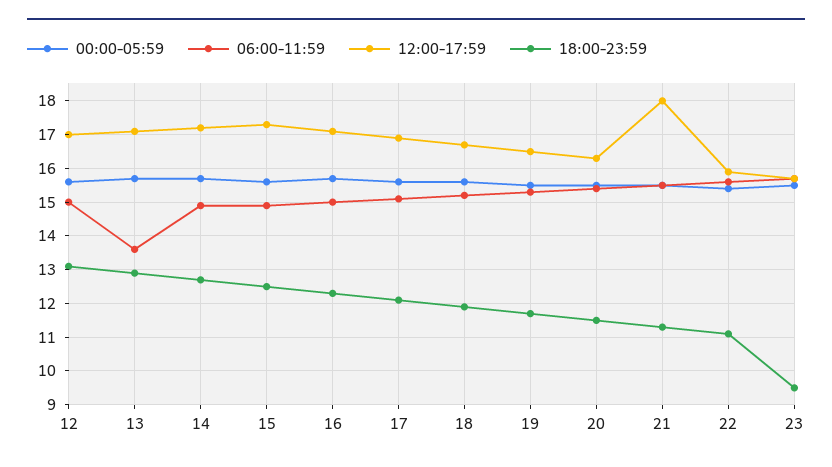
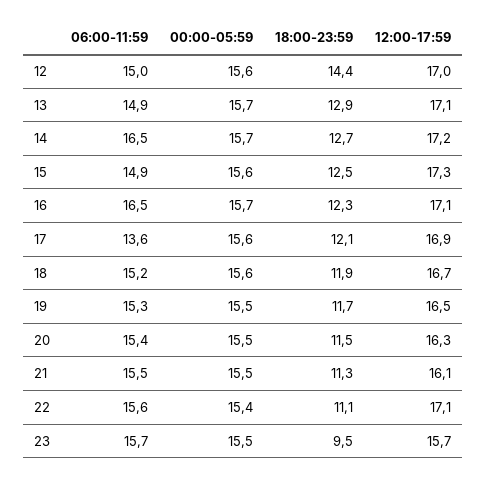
  {
    "00:00-05:59": {
      "12": 15.6,
      "13": 15.7,
      "14": 15.7,
      "15": 15.6,
      "16": 15.7,
      "17": 15.6,
      "18": 15.6,
      "19": 15.5,
      "20": 15.5,
      "21": 15.5,
      "22": 15.4,
      "23": 15.5
    },
    "06:00-11:59": {
      "12": 15,
-     "13": 13.5,
+     "13": 14.9,
-     "14": 15,
+     "14": 16.5,
      "15": 14.9,
-     "16": 15,
+     "16": 16.5,
-     "17": 15,
+     "17": 13.6,
      "18": 15.2,
      "19": 15.3,
      "20": 15.4,
      "21": 15.5,
      "22": 15.6,
      "23": 15.7
    },
    "12:00-17:59": {
      "12": 17,
      "13": 17.1,
      "14": 17.2,
      "15": 17.3,
      "16": 17.1,
      "17": 16.9,
      "18": 16.7,
      "19": 16.5,
      "20": 16.3,
-     "21": 18,
+     "21": 16.1,
-     "22": 16,
+     "22": 17.1,
      "23": 15.7
    },
    "18:00-23:59": {
-     "12": 13,
+     "12": 14.4,
      "13": 12.9,
      "14": 12.7,
      "15": 12.5,
      "16": 12.3,
      "17": 12.1,
      "18": 11.9,
      "19": 11.7,
      "20": 11.5,
      "21": 11.3,
      "22": 11.1,
      "23": 9.5
    }
  }

